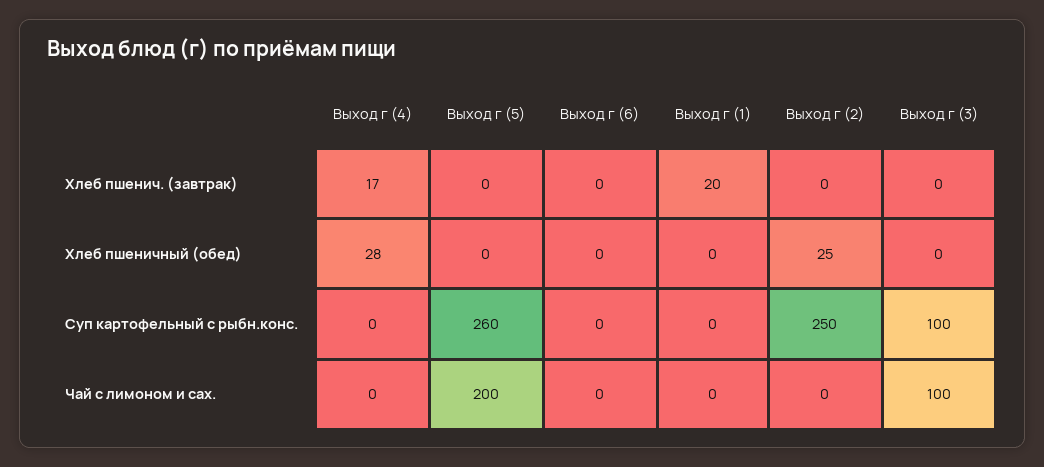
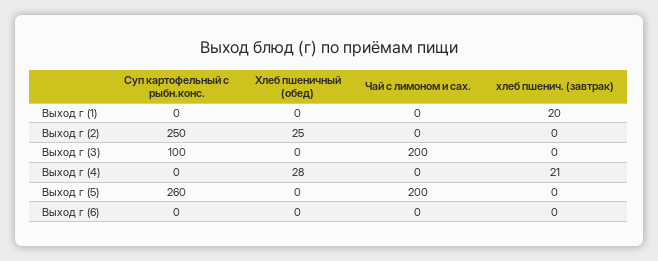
  {
    "Выход г (4)": {
-     "Хлеб пшенич. (завтрак)": 17,
+     "Хлеб пшенич. (завтрак)": 21,
      "Хлеб пшеничный (обед)": 28,
      "Суп картофельный с рыбн.конс.": 0,
      "Чай с лимоном и сах.": 0
    },
    "Выход г (5)": {
      "Хлеб пшенич. (завтрак)": 0,
      "Хлеб пшеничный (обед)": 0,
      "Суп картофельный с рыбн.конс.": 260,
      "Чай с лимоном и сах.": 200
    },
    "Выход г (6)": {
      "Хлеб пшенич. (завтрак)": 0,
      "Хлеб пшеничный (обед)": 0,
      "Суп картофельный с рыбн.конс.": 0,
      "Чай с лимоном и сах.": 0
    },
    "Выход г (1)": {
      "Хлеб пшенич. (завтрак)": 20,
      "Хлеб пшеничный (обед)": 0,
      "Суп картофельный с рыбн.конс.": 0,
      "Чай с лимоном и сах.": 0
    },
    "Выход г (2)": {
      "Хлеб пшенич. (завтрак)": 0,
      "Хлеб пшеничный (обед)": 25,
      "Суп картофельный с рыбн.конс.": 250,
      "Чай с лимоном и сах.": 0
    },
    "Выход г (3)": {
      "Хлеб пшенич. (завтрак)": 0,
      "Хлеб пшеничный (обед)": 0,
      "Суп картофельный с рыбн.конс.": 100,
-     "Чай с лимоном и сах.": 100
+     "Чай с лимоном и сах.": 200
    }
  }

